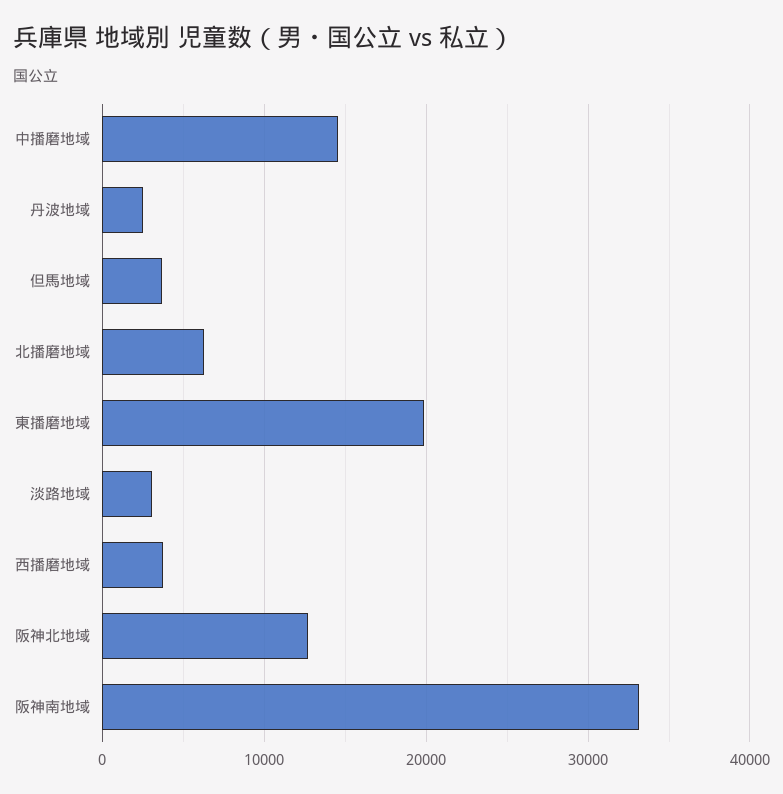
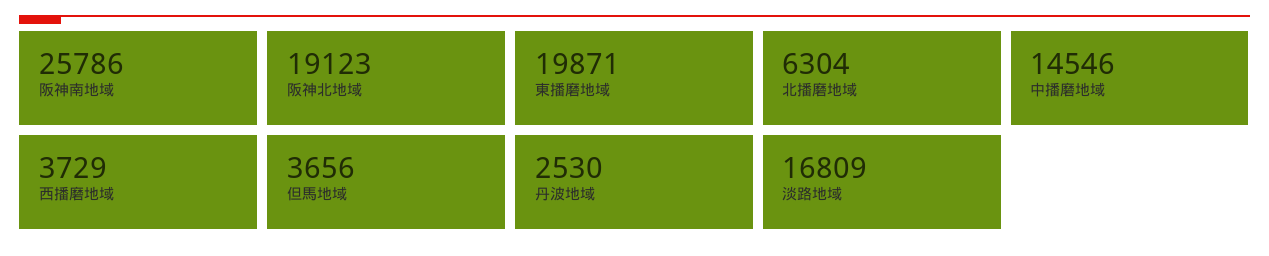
  {
    "中播磨地域": 14546,
    "丹波地域": 2530,
    "但馬地域": 3656,
    "北播磨地域": 6304,
    "東播磨地域": 19871,
-   "淡路地域": 3000,
+   "淡路地域": 16809,
    "西播磨地域": 3729,
-   "阪神北地域": 13000,
+   "阪神北地域": 19123,
-   "阪神南地域": 33000
+   "阪神南地域": 25786
  }

